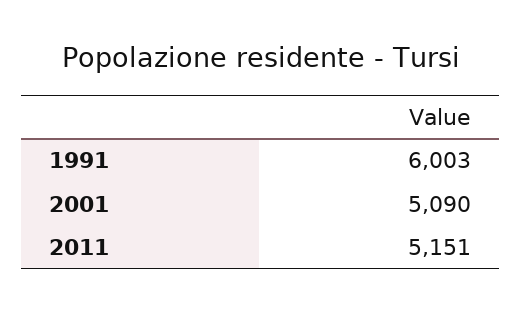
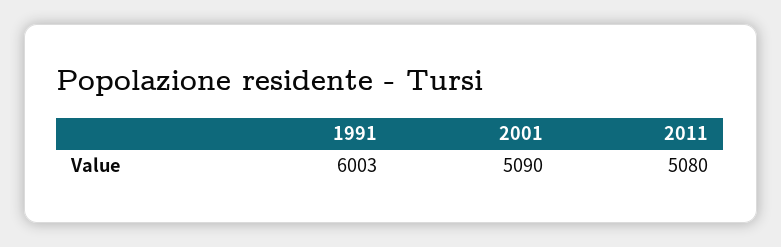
  {
    "1991": 6003,
    "2001": 5090,
-   "2011": 5151
+   "2011": 5080
  }

